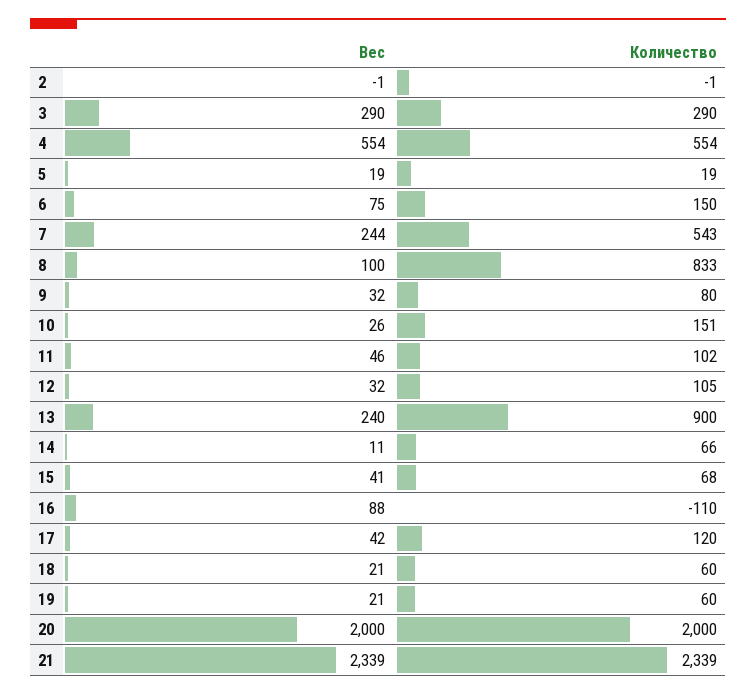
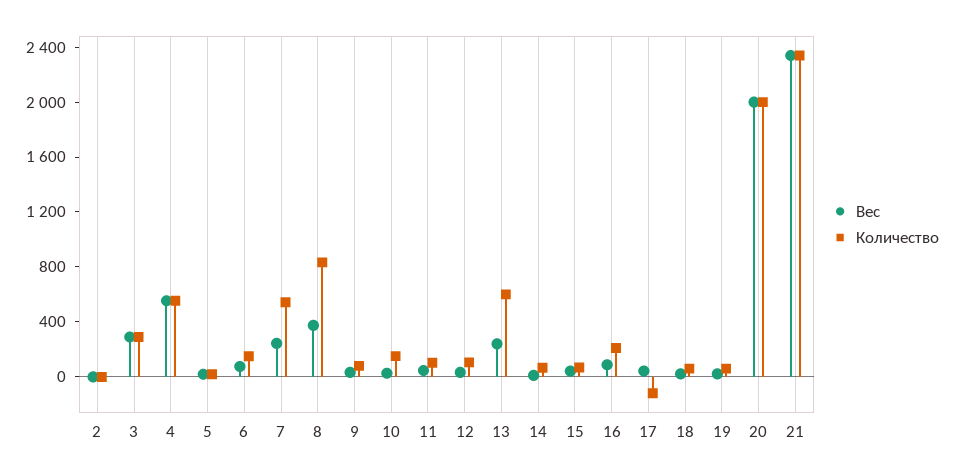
  {
    "Вес": {
      "2": -1,
      "3": 290,
      "4": 554,
      "5": 19,
      "6": 75,
      "7": 244,
-     "8": 100,
+     "8": 400,
      "9": 32,
      "10": 26,
      "11": 46,
      "12": 32,
      "13": 240,
      "14": 11,
      "15": 41,
      "16": 88,
      "17": 42,
      "18": 21,
      "19": 21,
      "20": 2000,
      "21": 2339
    },
    "Количество": {
      "2": -1,
      "3": 290,
      "4": 554,
      "5": 19,
      "6": 150,
      "7": 543,
      "8": 833,
      "9": 80,
      "10": 151,
      "11": 102,
      "12": 105,
-     "13": 900,
+     "13": 600,
      "14": 66,
      "15": 68,
-     "16": -110,
+     "16": 200,
-     "17": 120,
+     "17": -100,
      "18": 60,
      "19": 60,
      "20": 2000,
      "21": 2339
    }
  }

